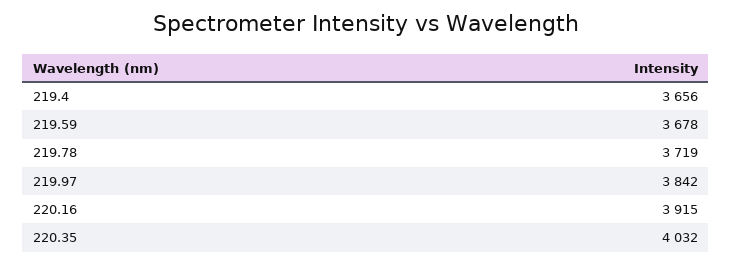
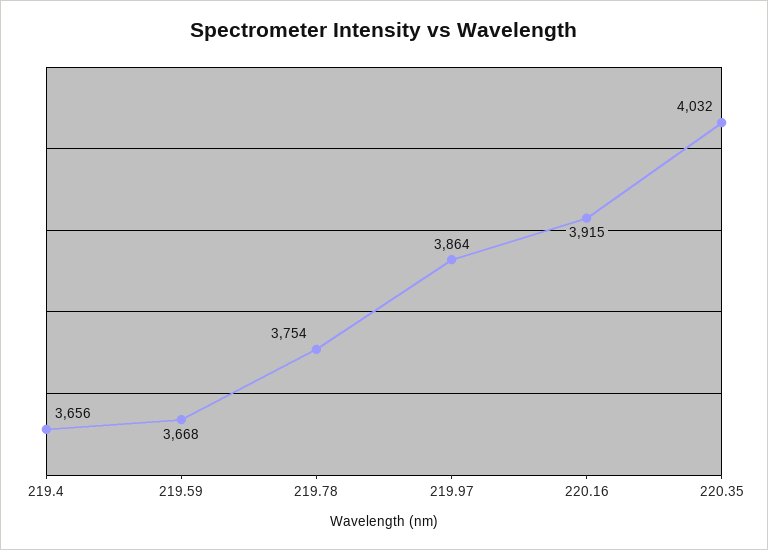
  {
    "219.4": 3656,
-   "219.59": 3678,
+   "219.59": 3668,
-   "219.78": 3719,
+   "219.78": 3754,
-   "219.97": 3842,
+   "219.97": 3864,
    "220.16": 3915,
    "220.35": 4032
  }

